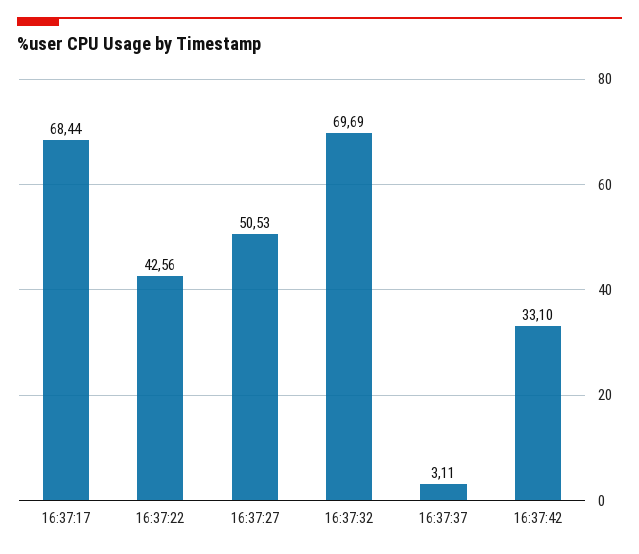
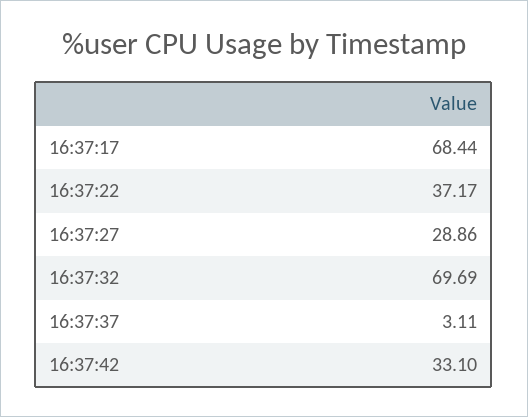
  {
    "16:37:17": 68.44,
-   "16:37:22": 42.56,
+   "16:37:22": 37.17,
-   "16:37:27": 50.53,
+   "16:37:27": 28.86,
    "16:37:32": 69.69,
    "16:37:37": 3.11,
    "16:37:42": 33.1
  }

